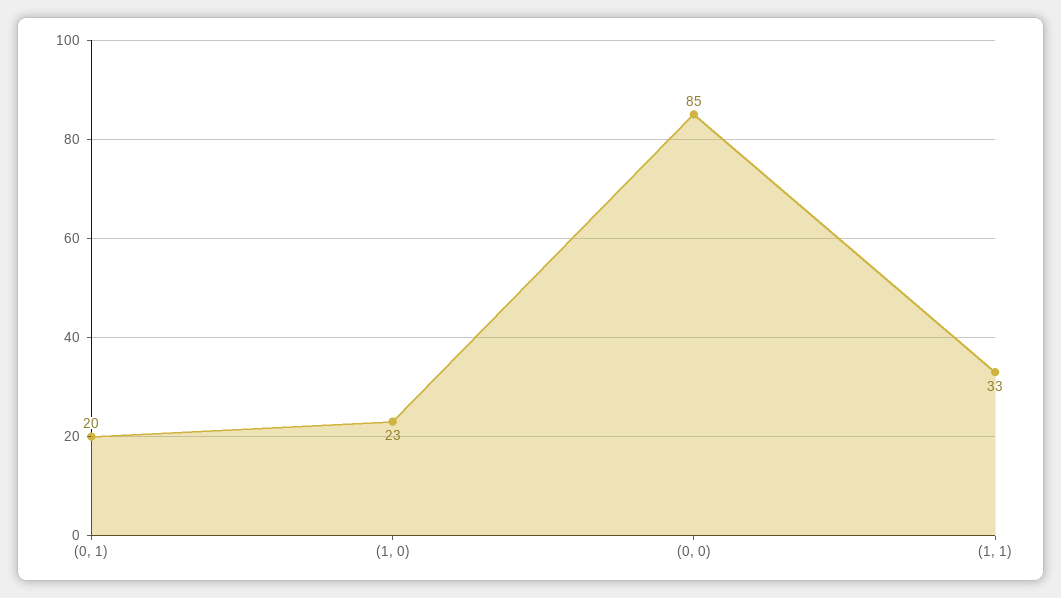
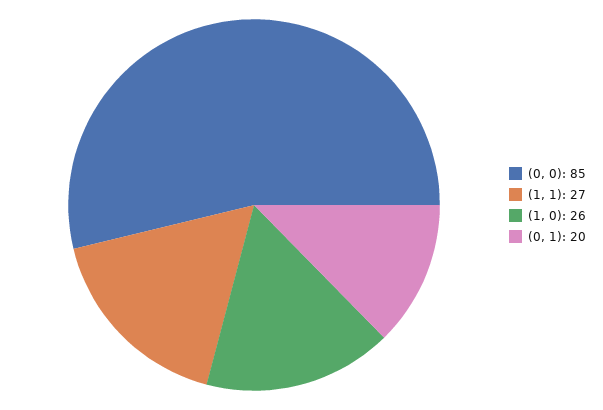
  {
    "(0, 1)": 20,
-   "(1, 0)": 23,
+   "(1, 0)": 26,
    "(0, 0)": 85,
-   "(1, 1)": 33
+   "(1, 1)": 27
  }

